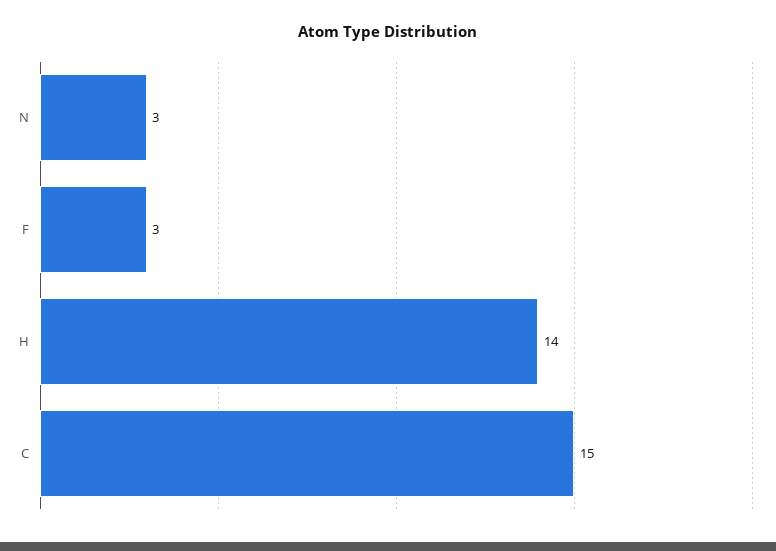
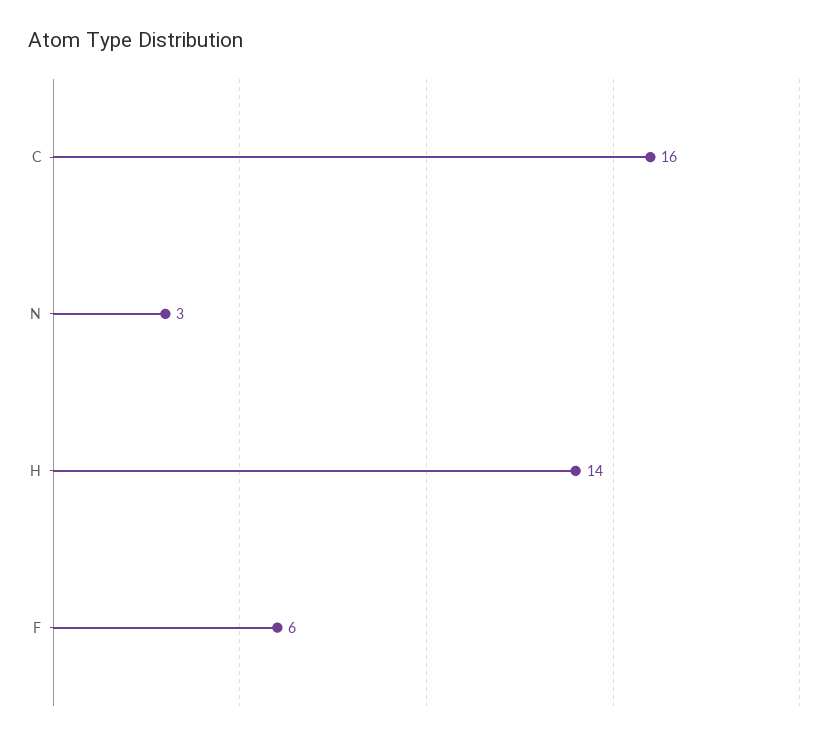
  {
    "N": 3,
-   "F": 3,
+   "F": 6,
    "H": 14,
-   "C": 15
+   "C": 16
  }

